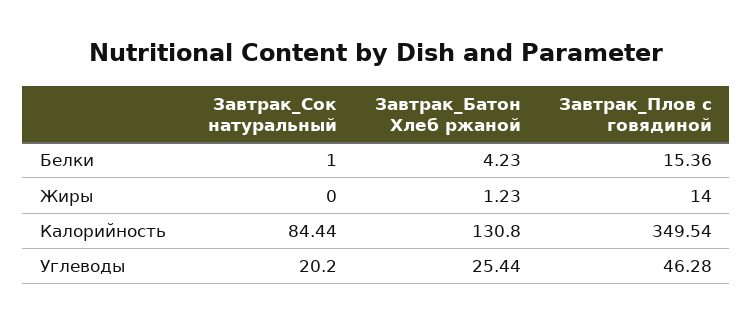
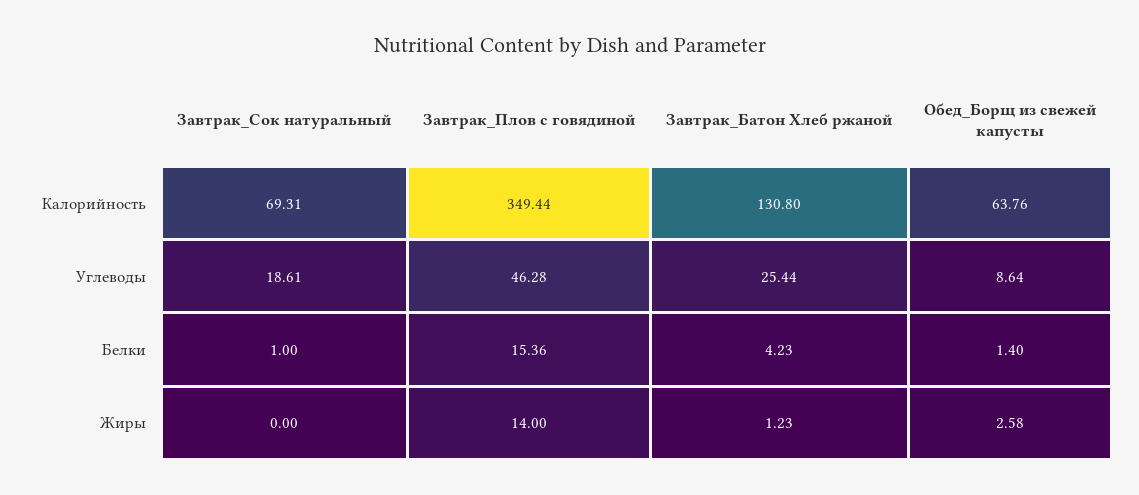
  {
    "Завтрак_Сок натуральный": {
      "Белки": 1,
      "Жиры": 0,
-     "Калорийность": 84.44,
+     "Калорийность": 69.31,
-     "Углеводы": 20.2
+     "Углеводы": 18.61
    },
    "Завтрак_Батон Хлеб ржаной": {
      "Белки": 4.23,
      "Жиры": 1.23,
      "Калорийность": 130.8,
      "Углеводы": 25.44
    },
    "Завтрак_Плов с говядиной": {
      "Белки": 15.36,
      "Жиры": 14,
-     "Калорийность": 349.54,
+     "Калорийность": 349.44,
      "Углеводы": 46.28
-   }
+   },
+   "Обед_Борщ из свежей капусты": {
+     "Калорийность": 63.76,
+     "Углеводы": 8.64,
+     "Белки": 1.4,
+     "Жиры": 2.58
+   }
  }

